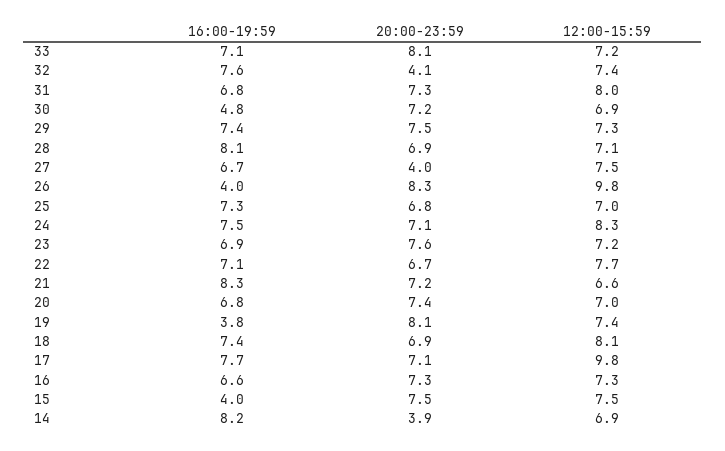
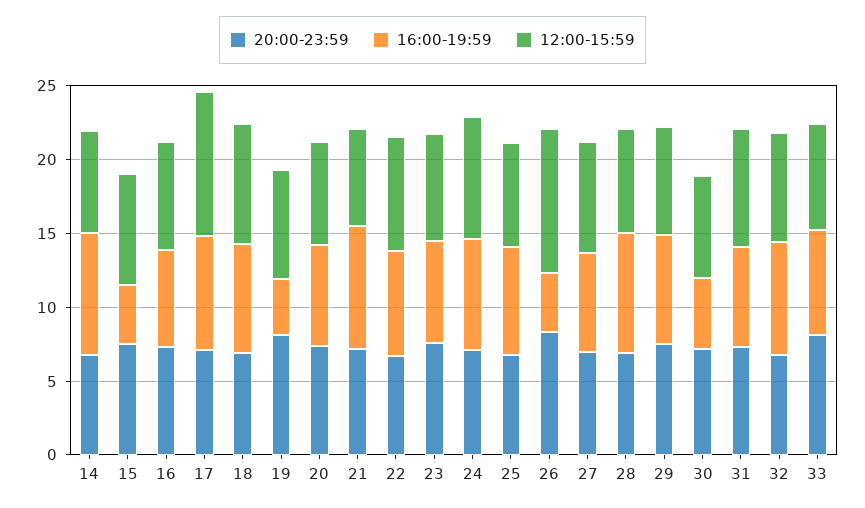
  {
    "16:00-19:59": {
      "33": 7.1,
      "32": 7.6,
      "31": 6.8,
      "30": 4.8,
      "29": 7.4,
      "28": 8.1,
      "27": 6.7,
      "26": 4,
      "25": 7.3,
      "24": 7.5,
      "23": 6.9,
      "22": 7.1,
      "21": 8.3,
      "20": 6.8,
      "19": 3.8,
      "18": 7.4,
      "17": 7.7,
      "16": 6.6,
      "15": 4,
      "14": 8.2
    },
    "20:00-23:59": {
      "33": 8.1,
-     "32": 4.1,
+     "32": 7,
      "31": 7.3,
      "30": 7.2,
      "29": 7.5,
      "28": 6.9,
-     "27": 4,
+     "27": 7,
      "26": 8.3,
      "25": 6.8,
      "24": 7.1,
      "23": 7.6,
      "22": 6.7,
      "21": 7.2,
      "20": 7.4,
      "19": 8.1,
      "18": 6.9,
      "17": 7.1,
      "16": 7.3,
      "15": 7.5,
-     "14": 3.9
+     "14": 7
    },
    "12:00-15:59": {
      "33": 7.2,
      "32": 7.4,
      "31": 8,
      "30": 6.9,
      "29": 7.3,
      "28": 7.1,
      "27": 7.5,
      "26": 9.8,
      "25": 7,
      "24": 8.3,
      "23": 7.2,
      "22": 7.7,
      "21": 6.6,
      "20": 7,
      "19": 7.4,
      "18": 8.1,
      "17": 9.8,
      "16": 7.3,
      "15": 7.5,
      "14": 6.9
    }
  }

